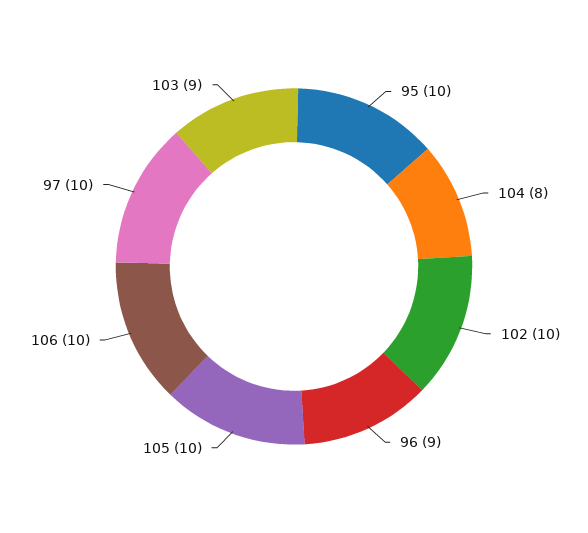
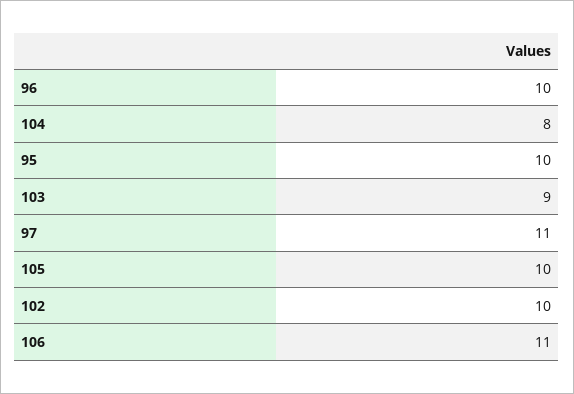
  {
    "95": 10,
    "104": 8,
    "102": 10,
-   "96": 9,
+   "96": 10,
    "105": 10,
-   "106": 10,
+   "106": 11,
-   "97": 10,
+   "97": 11,
    "103": 9
  }

